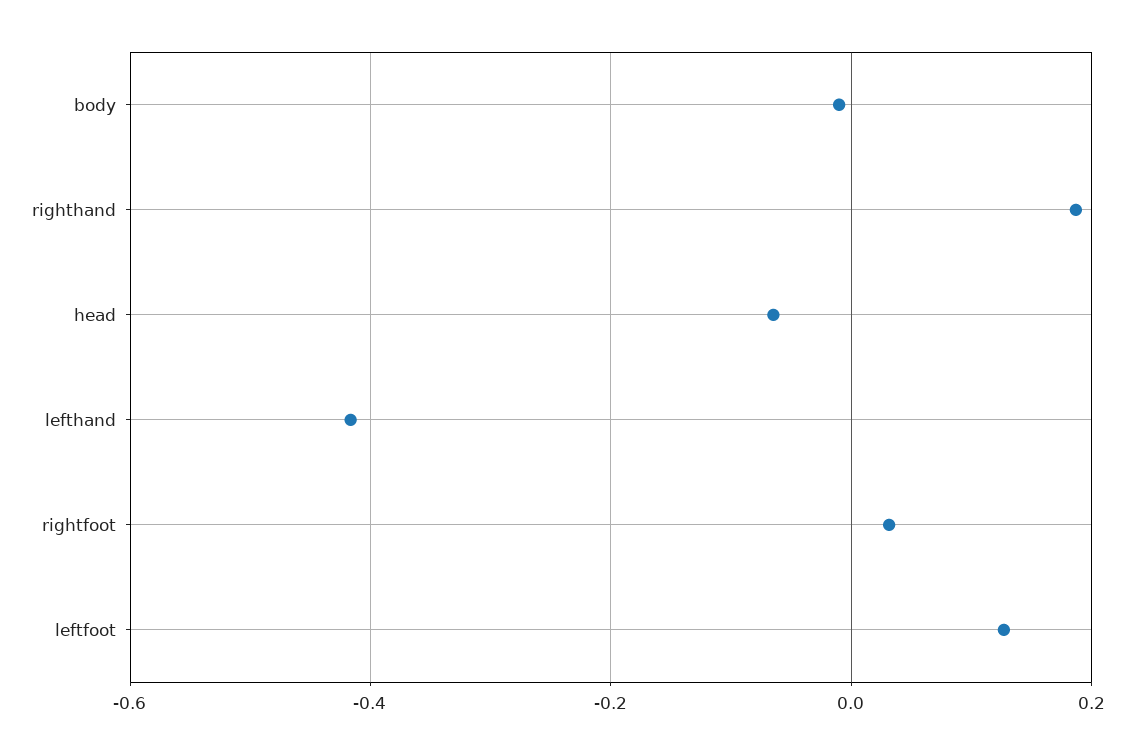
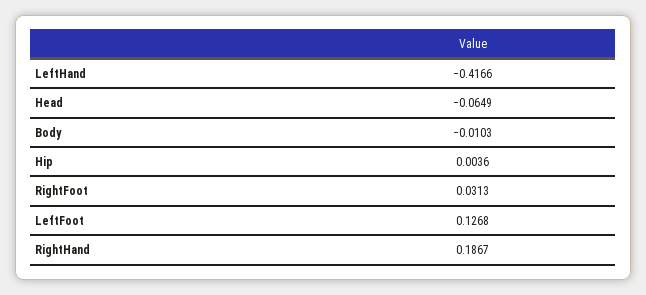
  {
    "body": -0.0103,
    "righthand": 0.1867,
    "head": -0.0649,
    "lefthand": -0.4166,
    "rightfoot": 0.0313,
-   "leftfoot": 0.1268
+   "leftfoot": 0.1268,
+   "Hip": 0.0036
  }

